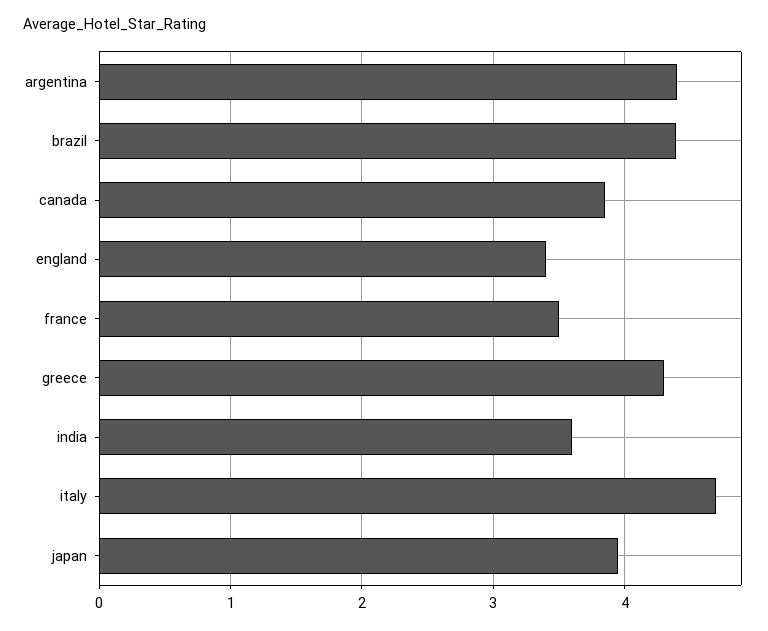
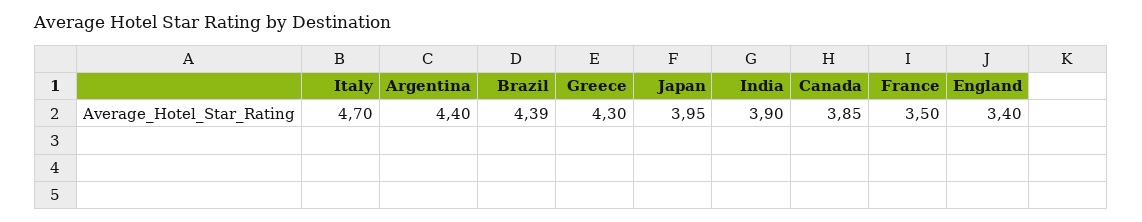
  {
    "argentina": 4.4,
    "brazil": 4.39,
    "canada": 3.85,
    "england": 3.4,
    "france": 3.5,
    "greece": 4.3,
-   "india": 3.6,
+   "india": 3.9,
    "italy": 4.7,
    "japan": 3.95
  }

